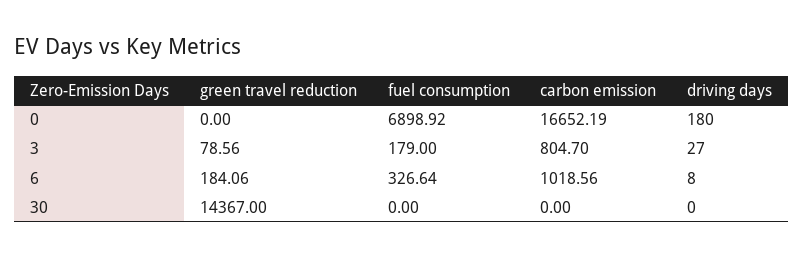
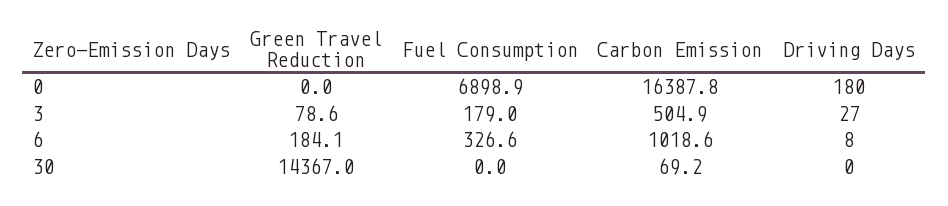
  {
    "green travel reduction": {
      "0": 0,
      "3": 78.56,
      "6": 184.06,
      "30": 14367
    },
    "fuel consumption": {
      "0": 6898.92,
      "3": 179,
      "6": 326.64,
      "30": 0
    },
    "carbon emission": {
-     "0": 16652.19,
+     "0": 16387.8,
-     "3": 804.7,
+     "3": 504.9,
      "6": 1018.56,
-     "30": 0
+     "30": 69.2
    },
    "driving days": {
      "0": 180,
      "3": 27,
      "6": 8,
      "30": 0
    }
  }

